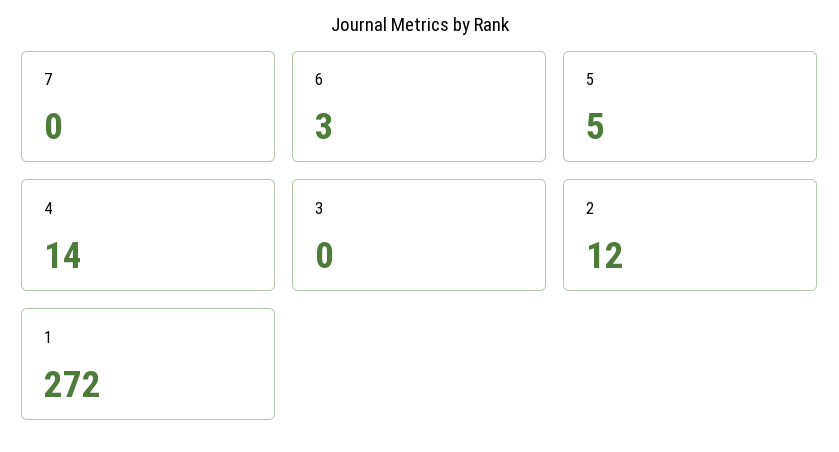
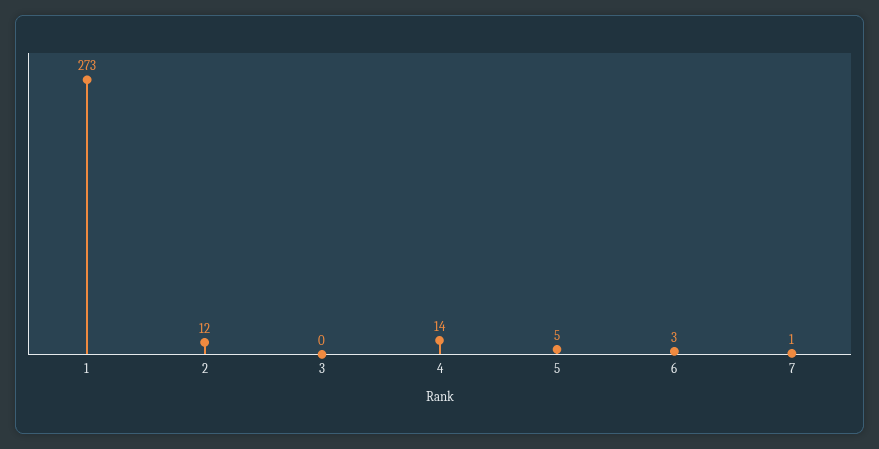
  {
-   "7": 0,
+   "7": 1,
    "6": 3,
    "5": 5,
    "4": 14,
    "3": 0,
    "2": 12,
-   "1": 272
+   "1": 273
  }

